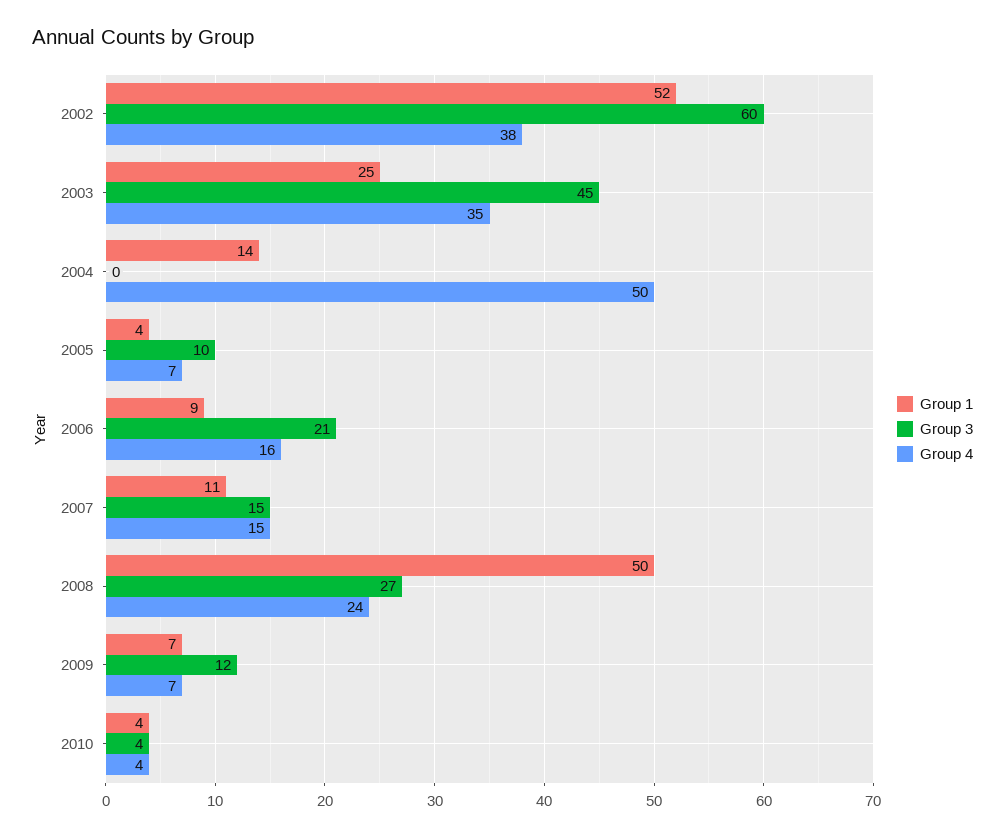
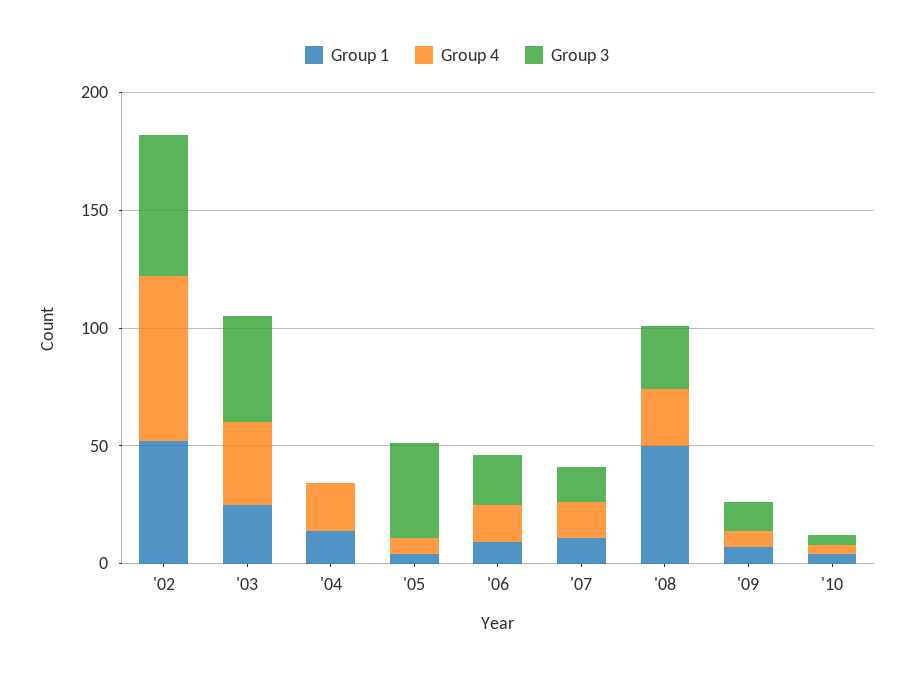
  {
    "Group 1": {
      "2002": 52,
      "2003": 25,
      "2004": 14,
      "2005": 4,
      "2006": 9,
      "2007": 11,
      "2008": 50,
      "2009": 7,
      "2010": 4
    },
    "Group 3": {
      "2002": 60,
      "2003": 45,
      "2004": 0,
-     "2005": 10,
+     "2005": 40,
      "2006": 21,
      "2007": 15,
      "2008": 27,
      "2009": 12,
      "2010": 4
    },
    "Group 4": {
-     "2002": 38,
+     "2002": 70,
      "2003": 35,
-     "2004": 50,
+     "2004": 20,
      "2005": 7,
      "2006": 16,
      "2007": 15,
      "2008": 24,
      "2009": 7,
      "2010": 4
    }
  }

